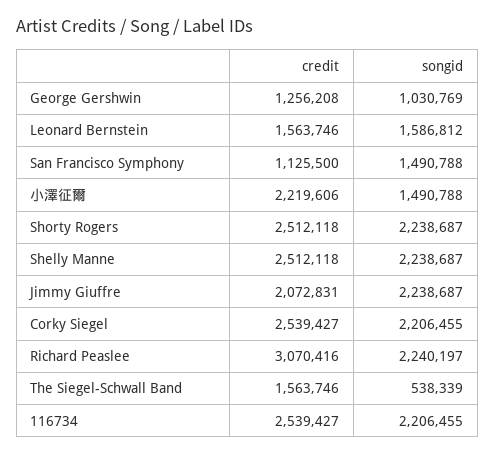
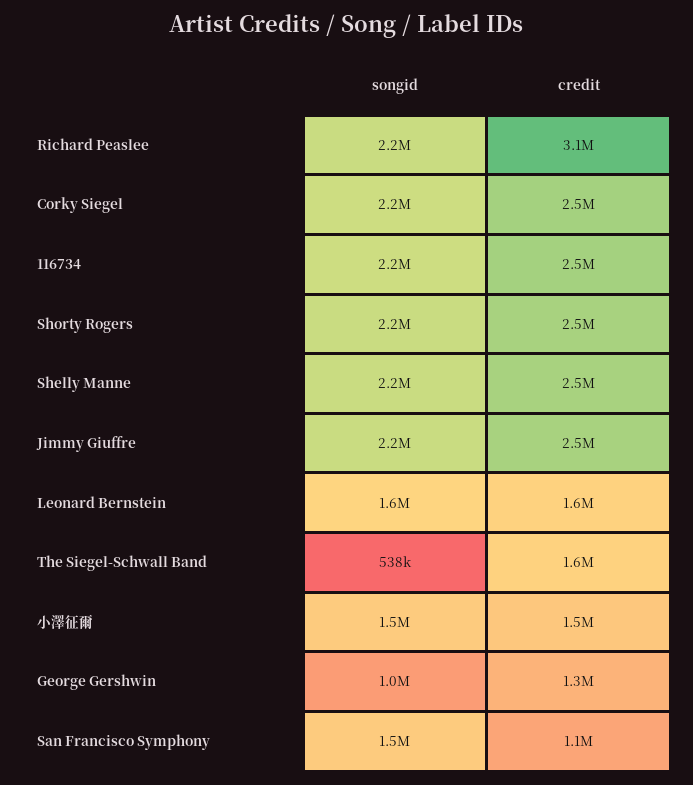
  {
    "credit": {
      "George Gershwin": 1256208,
      "Leonard Bernstein": 1563746,
      "San Francisco Symphony": 1125500,
-     "小澤征爾": 2219606,
+     "小澤征爾": 1500000,
      "Shorty Rogers": 2512118,
      "Shelly Manne": 2512118,
-     "Jimmy Giuffre": 2072831,
+     "Jimmy Giuffre": 2500000,
      "Corky Siegel": 2539427,
      "Richard Peaslee": 3070416,
      "The Siegel-Schwall Band": 1563746,
      "116734": 2539427
    },
    "songid": {
      "George Gershwin": 1030769,
      "Leonard Bernstein": 1586812,
      "San Francisco Symphony": 1490788,
      "小澤征爾": 1490788,
      "Shorty Rogers": 2238687,
      "Shelly Manne": 2238687,
      "Jimmy Giuffre": 2238687,
      "Corky Siegel": 2206455,
      "Richard Peaslee": 2240197,
      "The Siegel-Schwall Band": 538339,
      "116734": 2206455
    }
  }

